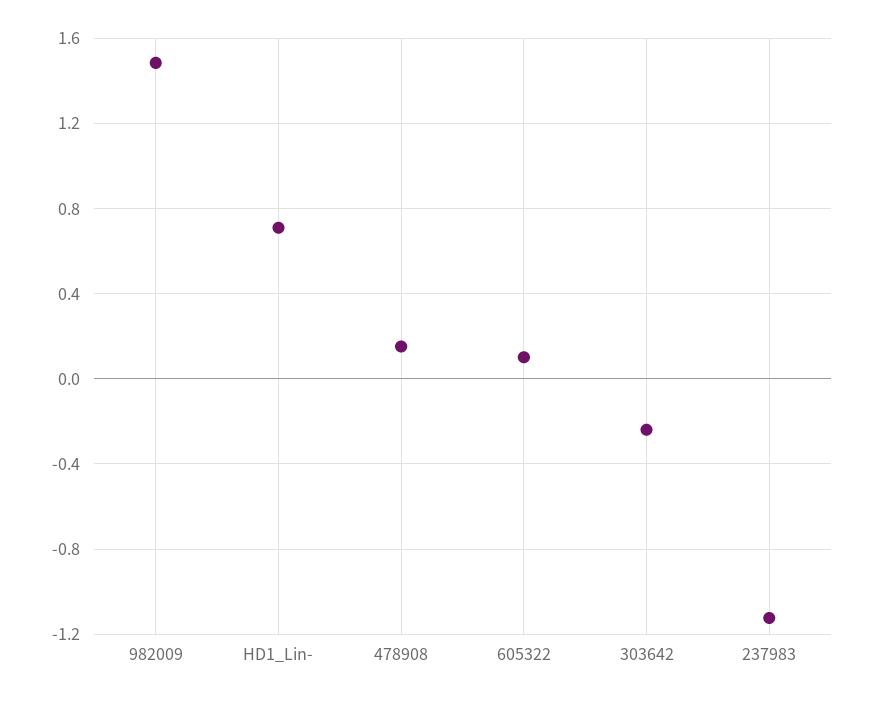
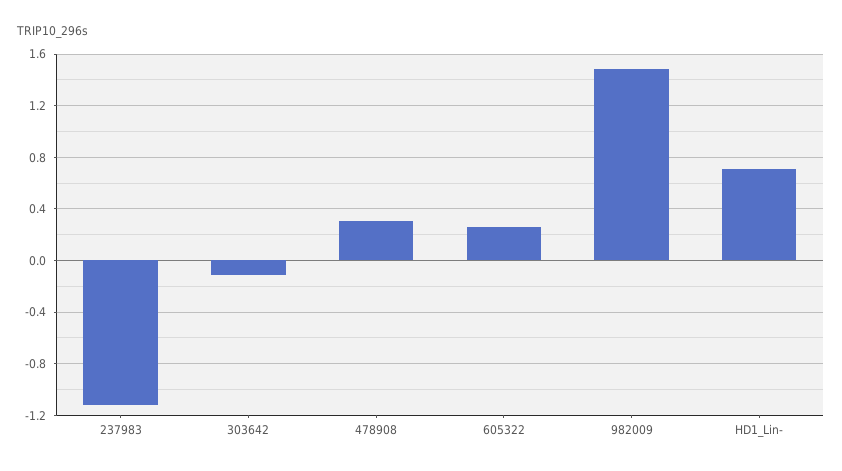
  {
    "982009": 1.5,
    "HD1_Lin-": 0.7,
-   "478908": 0.15,
+   "478908": 0.3,
-   "605322": 0.1,
+   "605322": 0.25,
-   "303642": -0.25,
+   "303642": -0.1,
    "237983": -1.1
  }

